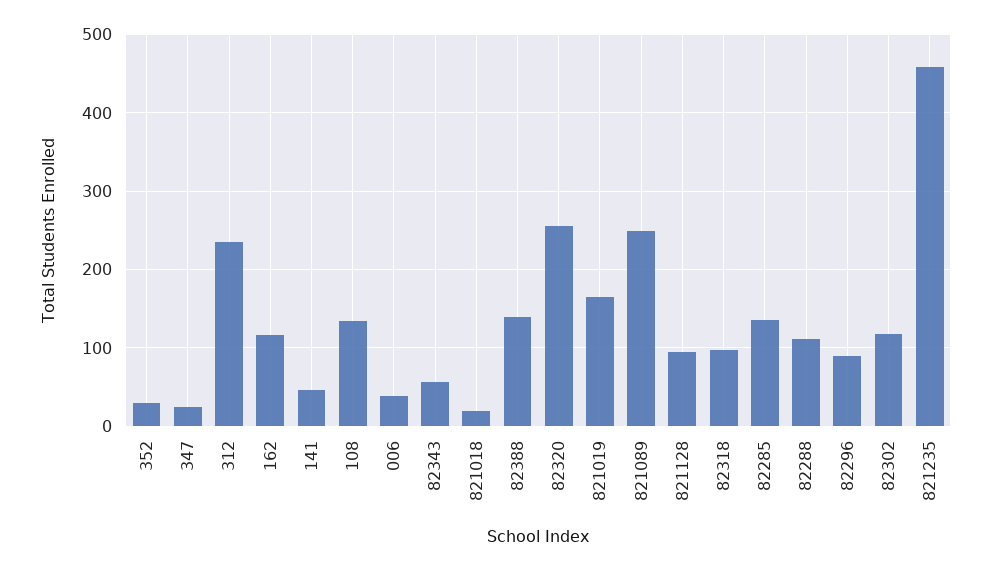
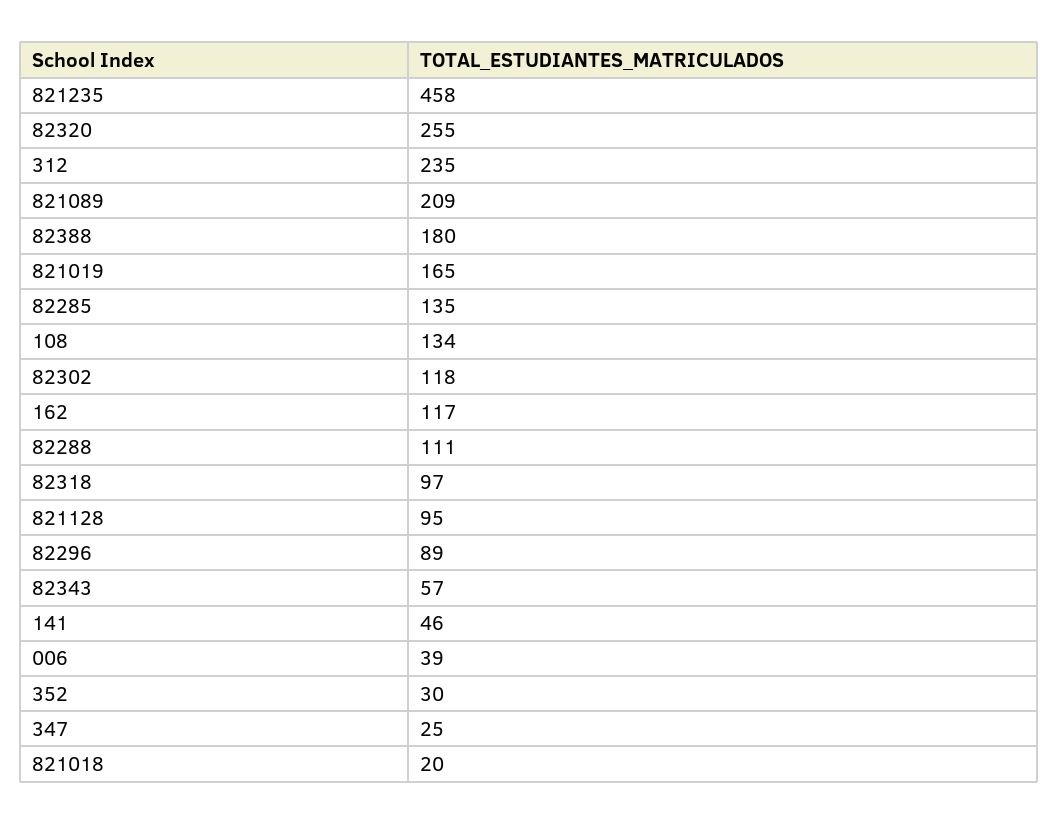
  {
    "352": 30,
    "347": 25,
    "312": 235,
    "162": 117,
    "141": 46,
    "108": 134,
    "006": 39,
    "82343": 57,
    "821018": 20,
-   "82388": 140,
+   "82388": 180,
    "82320": 255,
    "821019": 165,
-   "821089": 250,
+   "821089": 209,
    "821128": 95,
    "82318": 97,
    "82285": 135,
    "82288": 111,
    "82296": 89,
    "82302": 118,
    "821235": 458
  }

